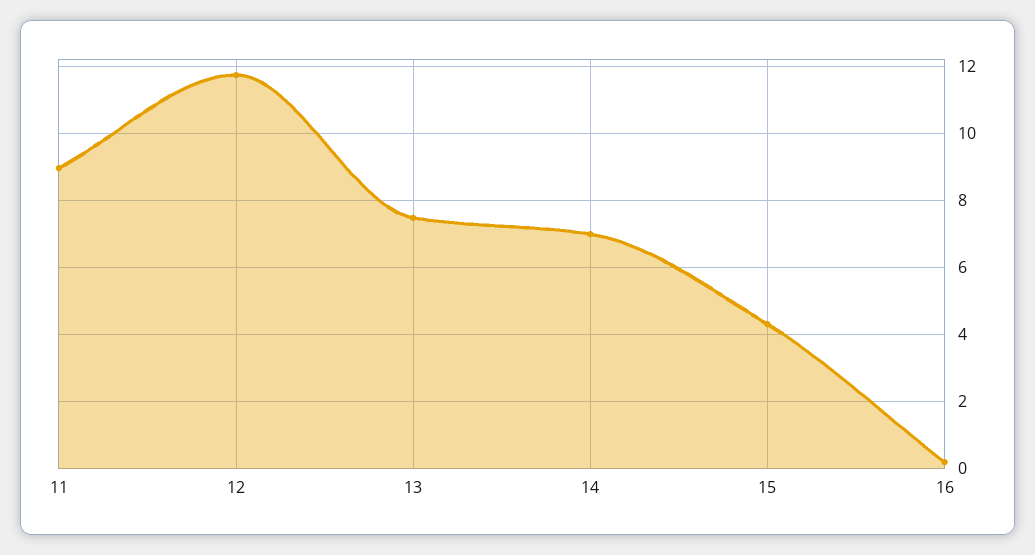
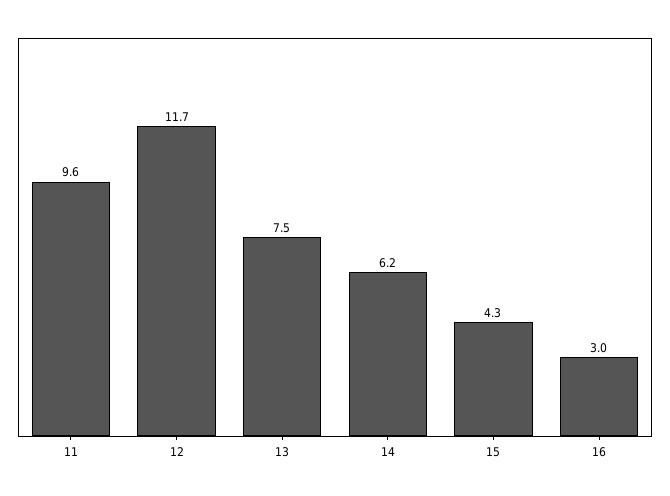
  {
-   "11": 9,
+   "11": 9.6,
    "12": 11.7,
    "13": 7.5,
-   "14": 7,
+   "14": 6.2,
    "15": 4.3,
-   "16": 0.2
+   "16": 3
  }

